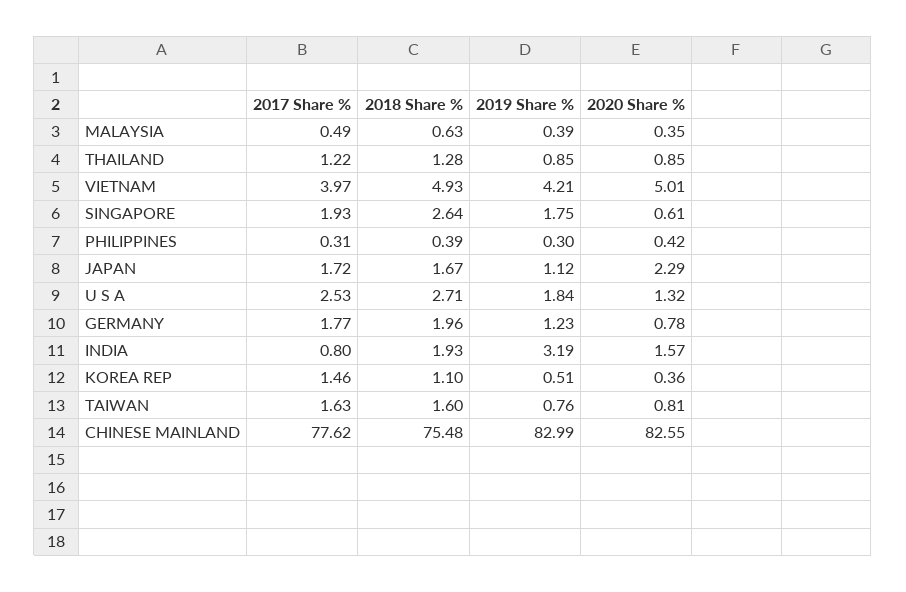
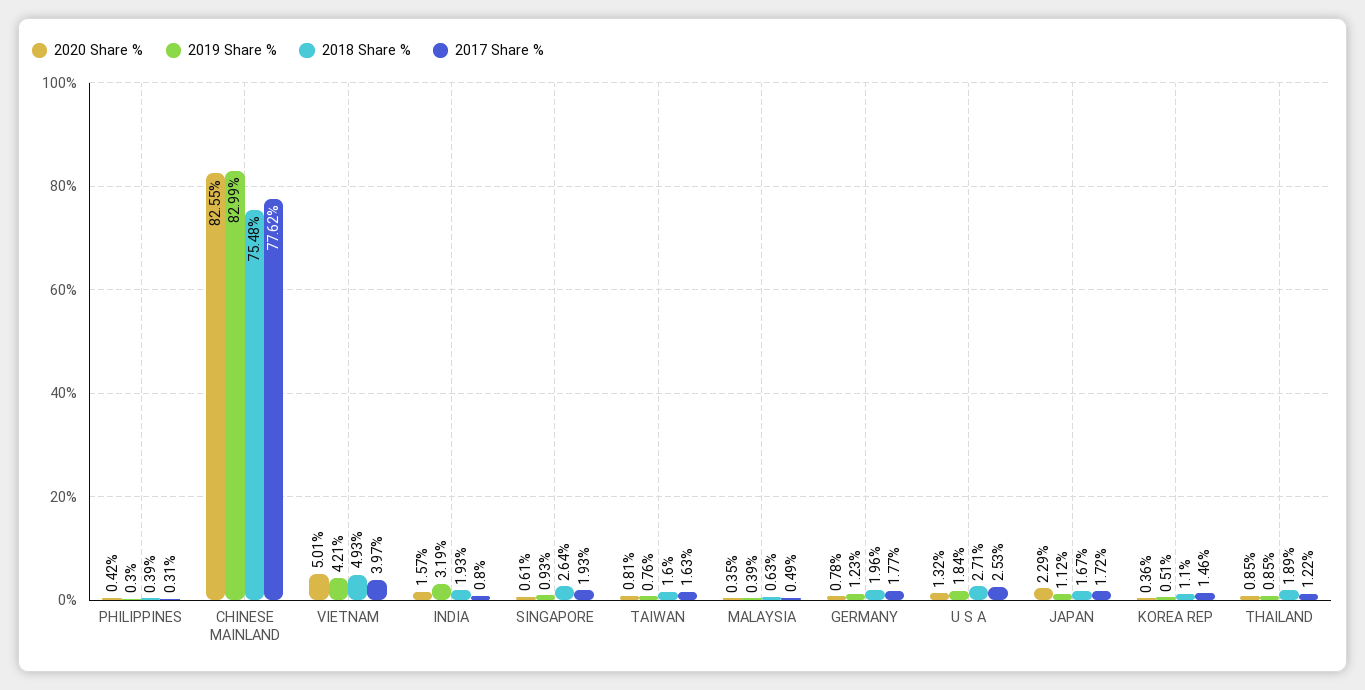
  {
    "2017 Share %": {
      "MALAYSIA": 0.49,
      "THAILAND": 1.22,
      "VIETNAM": 3.97,
      "SINGAPORE": 1.93,
      "PHILIPPINES": 0.31,
      "JAPAN": 1.72,
      "U S A": 2.53,
      "GERMANY": 1.77,
      "INDIA": 0.8,
      "KOREA REP": 1.46,
      "TAIWAN": 1.63,
      "CHINESE MAINLAND": 77.62
    },
    "2018 Share %": {
      "MALAYSIA": 0.63,
-     "THAILAND": 1.28,
+     "THAILAND": 1.89,
      "VIETNAM": 4.93,
      "SINGAPORE": 2.64,
      "PHILIPPINES": 0.39,
      "JAPAN": 1.67,
      "U S A": 2.71,
      "GERMANY": 1.96,
      "INDIA": 1.93,
      "KOREA REP": 1.1,
      "TAIWAN": 1.6,
      "CHINESE MAINLAND": 75.48
    },
    "2019 Share %": {
      "MALAYSIA": 0.39,
      "THAILAND": 0.85,
      "VIETNAM": 4.21,
-     "SINGAPORE": 1.75,
+     "SINGAPORE": 0.93,
      "PHILIPPINES": 0.3,
      "JAPAN": 1.12,
      "U S A": 1.84,
      "GERMANY": 1.23,
      "INDIA": 3.19,
      "KOREA REP": 0.51,
      "TAIWAN": 0.76,
      "CHINESE MAINLAND": 82.99
    },
    "2020 Share %": {
      "MALAYSIA": 0.35,
      "THAILAND": 0.85,
      "VIETNAM": 5.01,
      "SINGAPORE": 0.61,
      "PHILIPPINES": 0.42,
      "JAPAN": 2.29,
      "U S A": 1.32,
      "GERMANY": 0.78,
      "INDIA": 1.57,
      "KOREA REP": 0.36,
      "TAIWAN": 0.81,
      "CHINESE MAINLAND": 82.55
    }
  }

